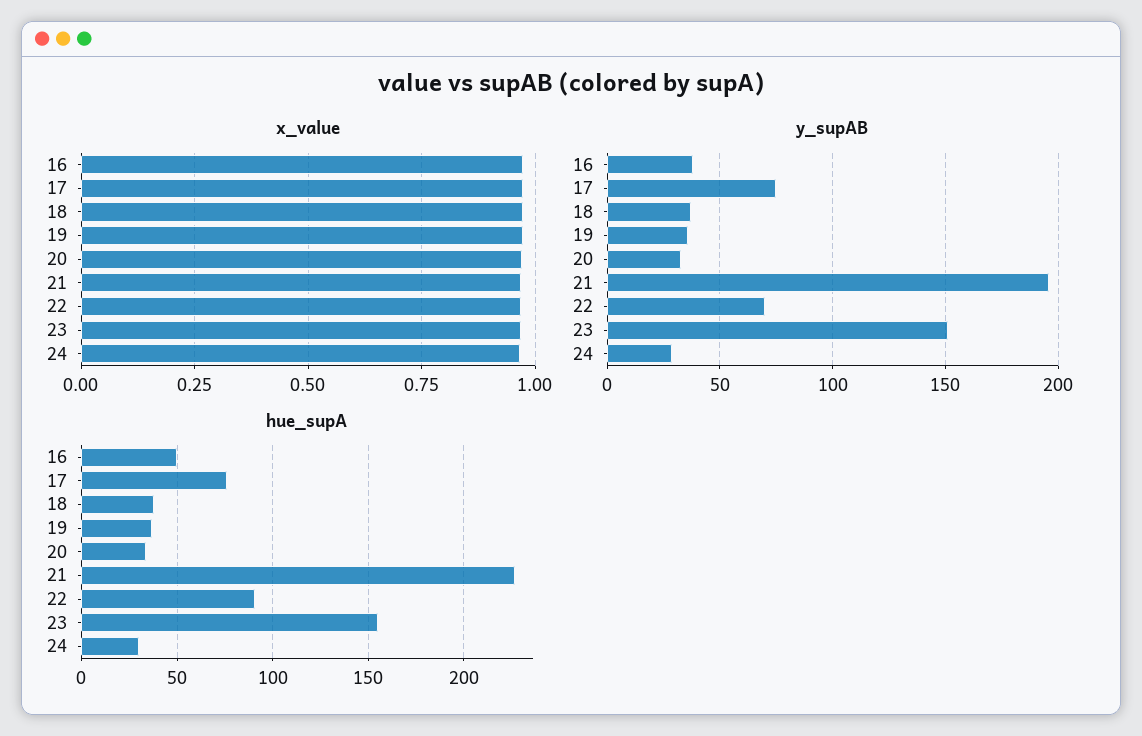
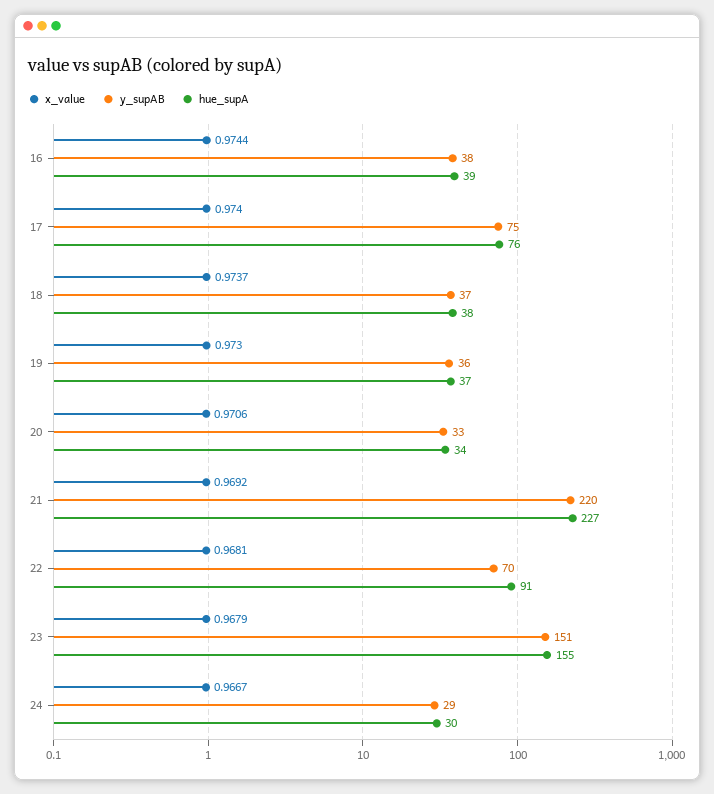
  {
    "x_value": {
      "16": 0.9744,
      "17": 0.974,
      "18": 0.9737,
      "19": 0.973,
      "20": 0.9706,
      "21": 0.9692,
      "22": 0.9681,
      "23": 0.9679,
      "24": 0.9667
    },
    "y_supAB": {
      "16": 38,
      "17": 75,
      "18": 37,
      "19": 36,
      "20": 33,
-     "21": 195,
+     "21": 220,
      "22": 70,
      "23": 151,
      "24": 29
    },
    "hue_supA": {
-     "16": 50,
+     "16": 39,
      "17": 76,
      "18": 38,
      "19": 37,
      "20": 34,
      "21": 227,
      "22": 91,
      "23": 155,
      "24": 30
    }
  }

